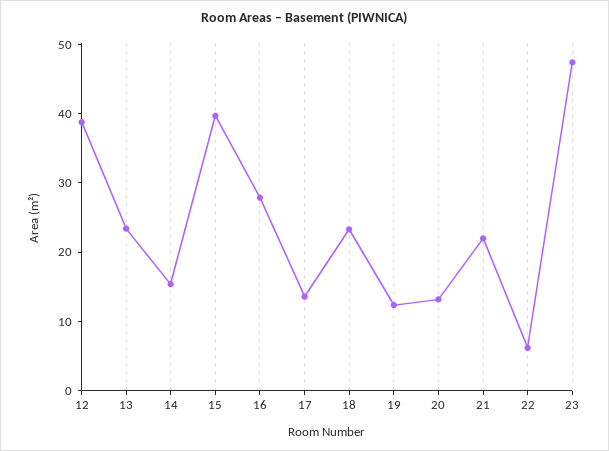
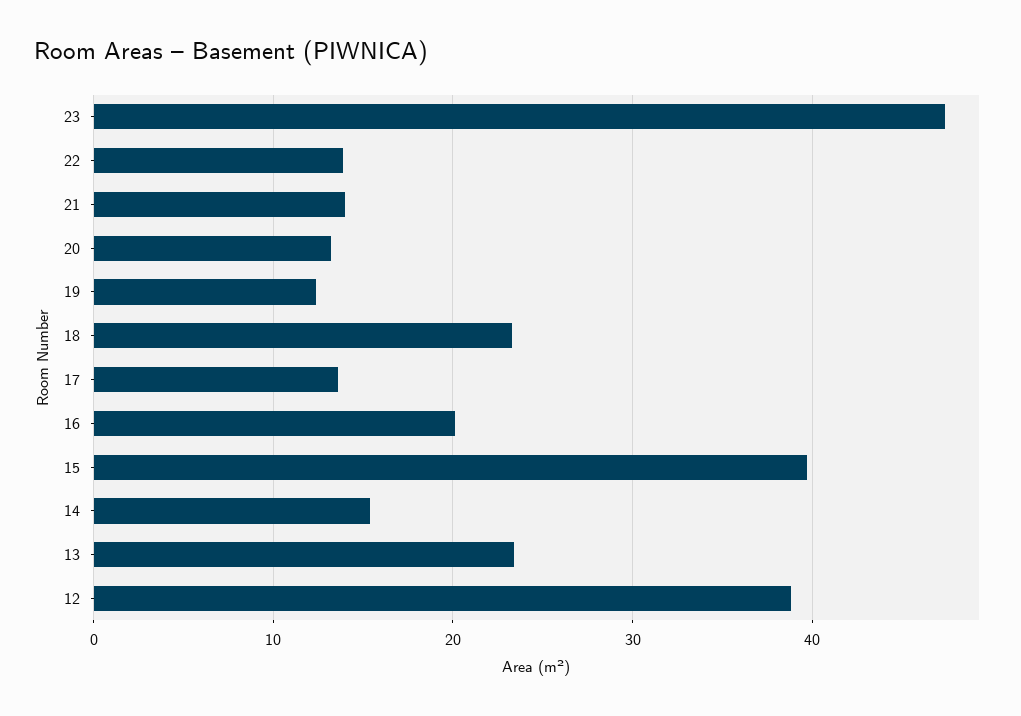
  {
    "12": 39,
    "13": 23,
    "14": 15,
    "15": 40,
-   "16": 28,
+   "16": 20,
    "17": 14,
    "18": 23,
    "19": 12,
    "20": 13,
-   "21": 22,
+   "21": 14,
-   "22": 6,
+   "22": 14,
    "23": 47
  }

